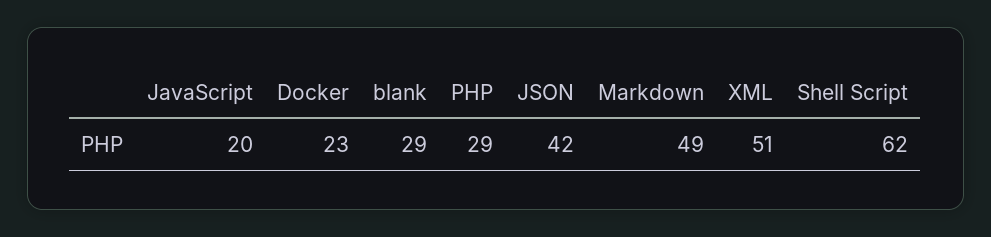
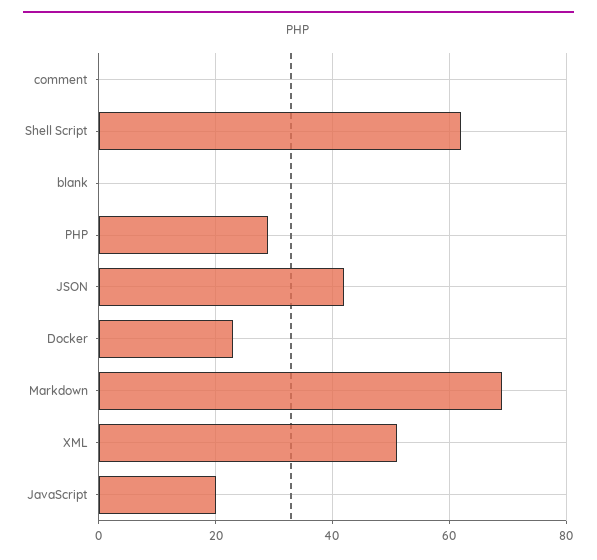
  {
    "JavaScript": 20,
    "Docker": 23,
-   "blank": 29,
+   "blank": 0,
    "PHP": 29,
    "JSON": 42,
-   "Markdown": 49,
+   "Markdown": 70,
    "XML": 51,
-   "Shell Script": 62
+   "Shell Script": 62,
+   "comment": 0
  }

